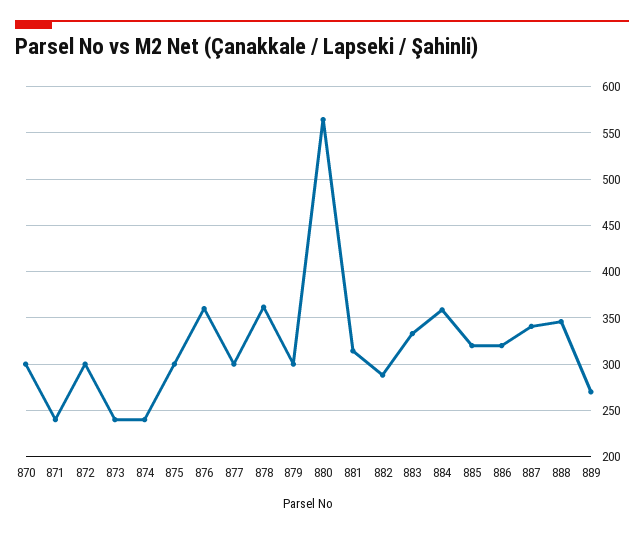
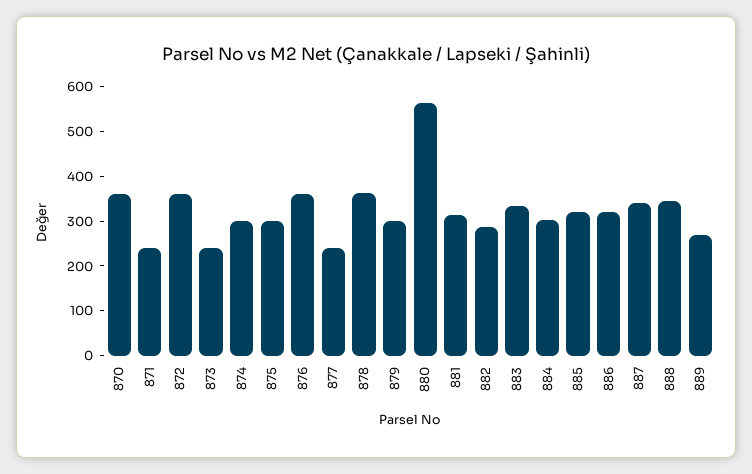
  {
-   "870": 300,
+   "870": 360,
    "871": 240,
-   "872": 300,
+   "872": 360,
    "873": 240,
-   "874": 240,
+   "874": 300,
    "875": 300,
    "876": 360,
-   "877": 300,
+   "877": 240,
    "878": 360,
    "879": 300,
    "880": 560,
    "881": 310,
    "882": 290,
    "883": 330,
-   "884": 360,
+   "884": 300,
    "885": 320,
    "886": 320,
    "887": 340,
    "888": 350,
    "889": 270
  }

